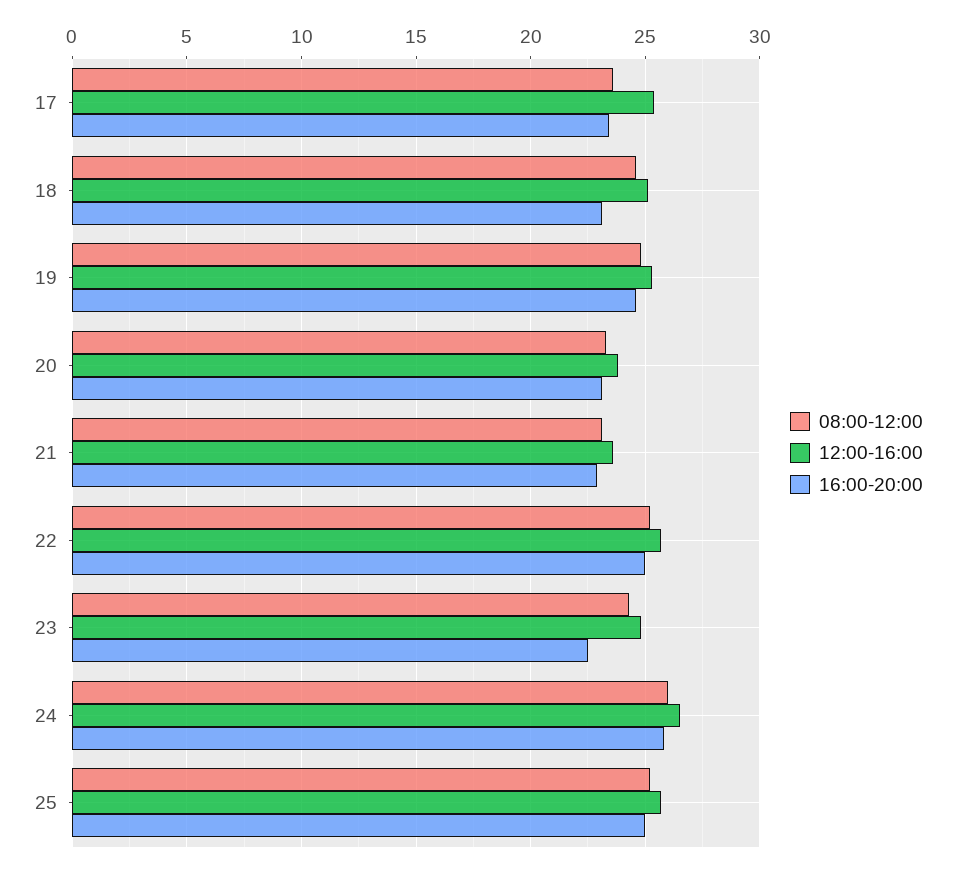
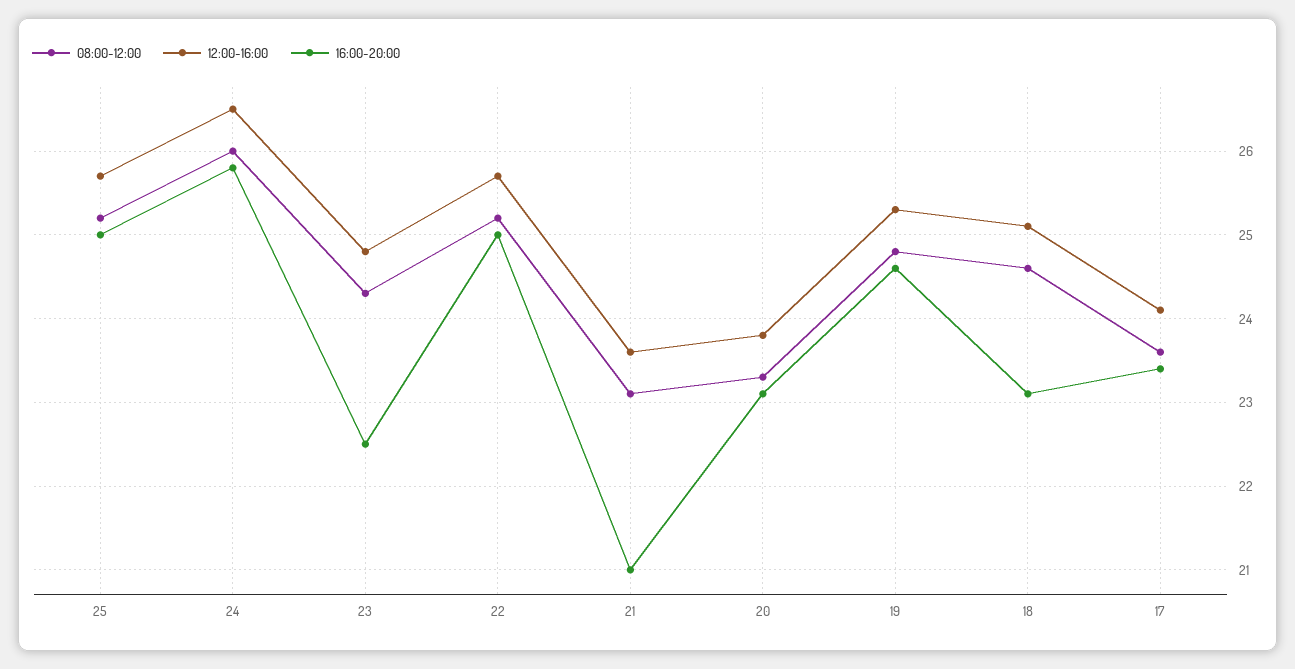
  {
    "08:00-12:00": {
      "17": 23.6,
      "18": 24.6,
      "19": 24.8,
      "20": 23.3,
      "21": 23.1,
      "22": 25.2,
      "23": 24.3,
      "24": 26,
      "25": 25.2
    },
    "12:00-16:00": {
-     "17": 25.5,
+     "17": 24.1,
      "18": 25.1,
      "19": 25.3,
      "20": 23.8,
      "21": 23.6,
      "22": 25.7,
      "23": 24.8,
      "24": 26.5,
      "25": 25.7
    },
    "16:00-20:00": {
      "17": 23.4,
      "18": 23.1,
      "19": 24.6,
      "20": 23.1,
-     "21": 23,
+     "21": 21,
      "22": 25,
      "23": 22.5,
      "24": 25.8,
      "25": 25
    }
  }

